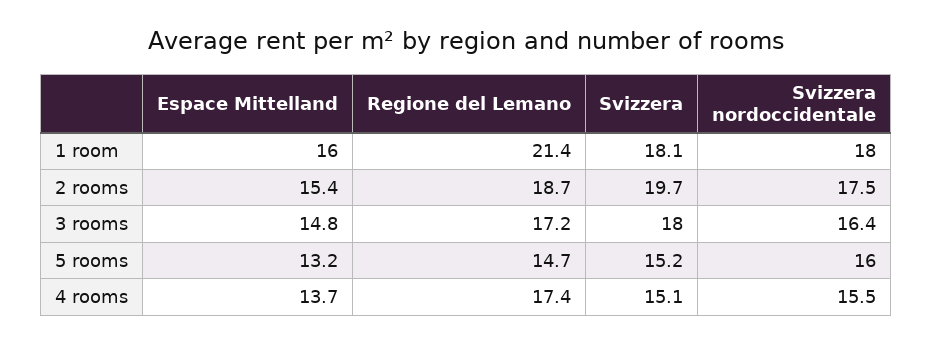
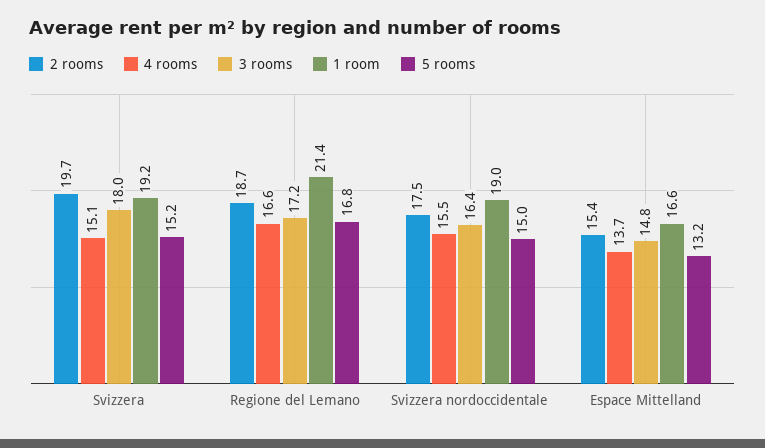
  {
    "1 room": {
-     "Espace Mittelland": 16,
+     "Espace Mittelland": 16.6,
      "Regione del Lemano": 21.4,
-     "Svizzera": 18.1,
+     "Svizzera": 19.2,
-     "Svizzera nordoccidentale": 18
+     "Svizzera nordoccidentale": 19
    },
    "2 rooms": {
      "Espace Mittelland": 15.4,
      "Regione del Lemano": 18.7,
      "Svizzera": 19.7,
      "Svizzera nordoccidentale": 17.5
    },
    "3 rooms": {
      "Espace Mittelland": 14.8,
      "Regione del Lemano": 17.2,
      "Svizzera": 18,
      "Svizzera nordoccidentale": 16.4
    },
    "5 rooms": {
      "Espace Mittelland": 13.2,
-     "Regione del Lemano": 14.7,
+     "Regione del Lemano": 16.8,
      "Svizzera": 15.2,
-     "Svizzera nordoccidentale": 16
+     "Svizzera nordoccidentale": 15
    },
    "4 rooms": {
      "Espace Mittelland": 13.7,
-     "Regione del Lemano": 17.4,
+     "Regione del Lemano": 16.6,
      "Svizzera": 15.1,
      "Svizzera nordoccidentale": 15.5
    }
  }

